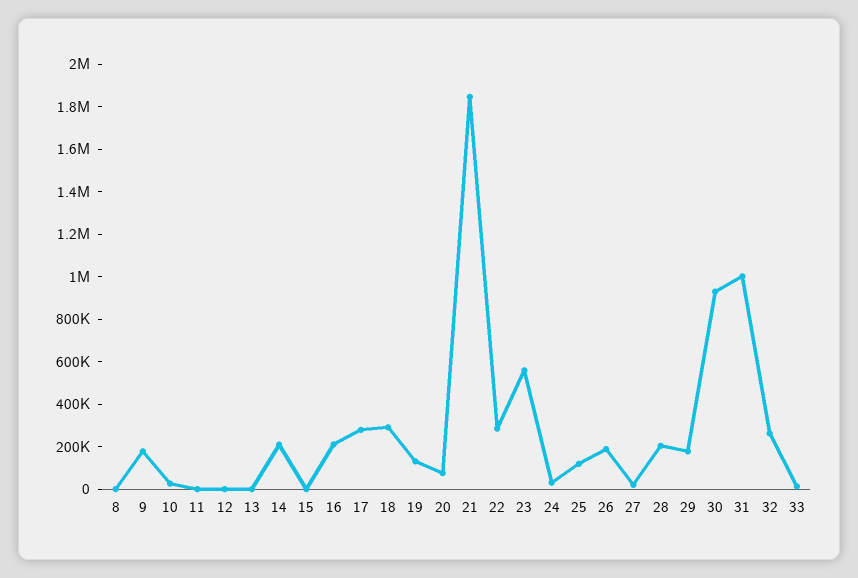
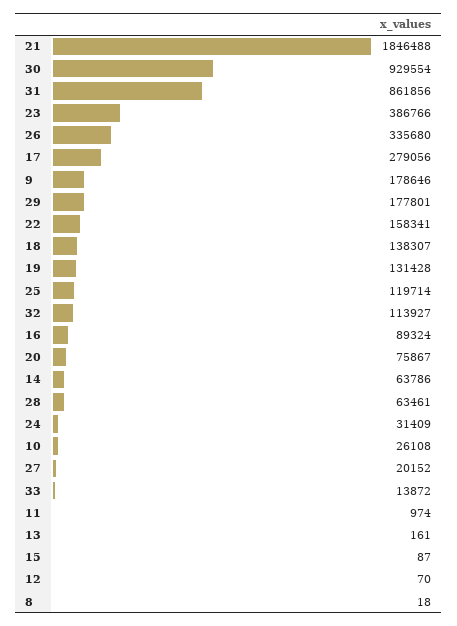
  {
    "8": 18,
    "9": 178646,
    "10": 26108,
    "11": 974,
    "12": 70,
    "13": 161,
-   "14": 200000,
+   "14": 63786,
    "15": 87,
-   "16": 200000,
+   "16": 89324,
    "17": 279056,
-   "18": 300000,
+   "18": 138307,
    "19": 131428,
    "20": 75867,
    "21": 1846488,
-   "22": 300000,
+   "22": 158341,
-   "23": 550000,
+   "23": 386766,
    "24": 31409,
    "25": 119714,
-   "26": 200000,
+   "26": 335680,
    "27": 20152,
-   "28": 200000,
+   "28": 63461,
    "29": 177801,
    "30": 929554,
-   "31": 1000000,
+   "31": 861856,
-   "32": 250000,
+   "32": 113927,
    "33": 13872
  }

